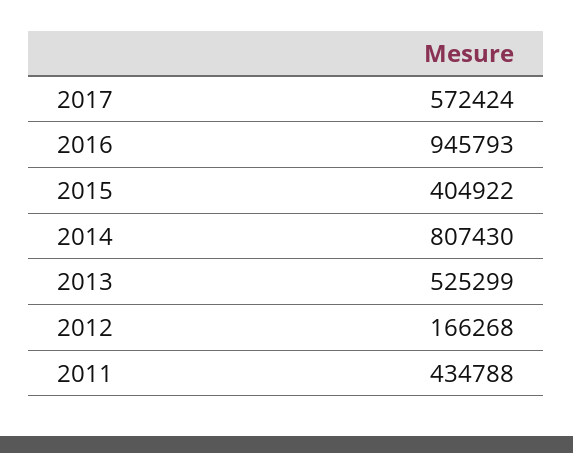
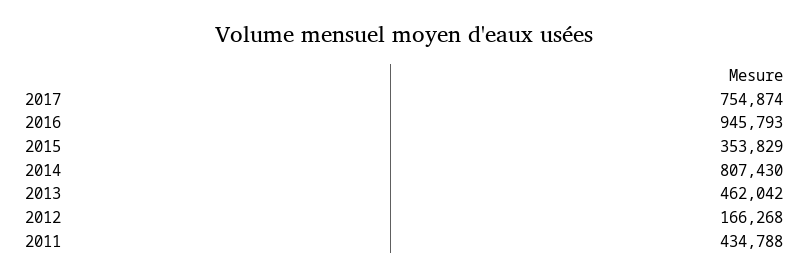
  {
-   "2017": 572424,
+   "2017": 754874,
    "2016": 945793,
-   "2015": 404922,
+   "2015": 353829,
    "2014": 807430,
-   "2013": 525299,
+   "2013": 462042,
    "2012": 166268,
    "2011": 434788
  }

